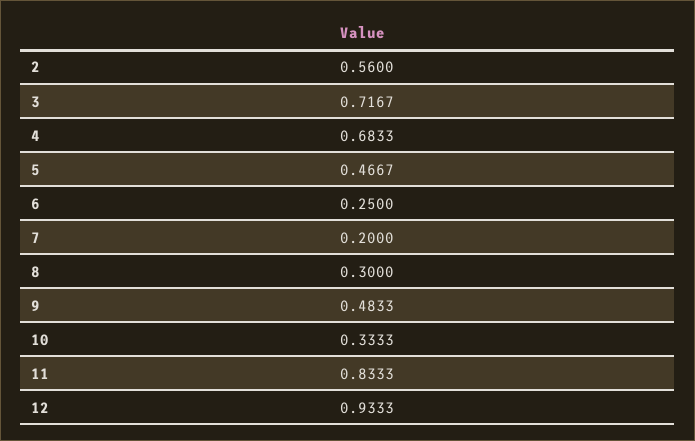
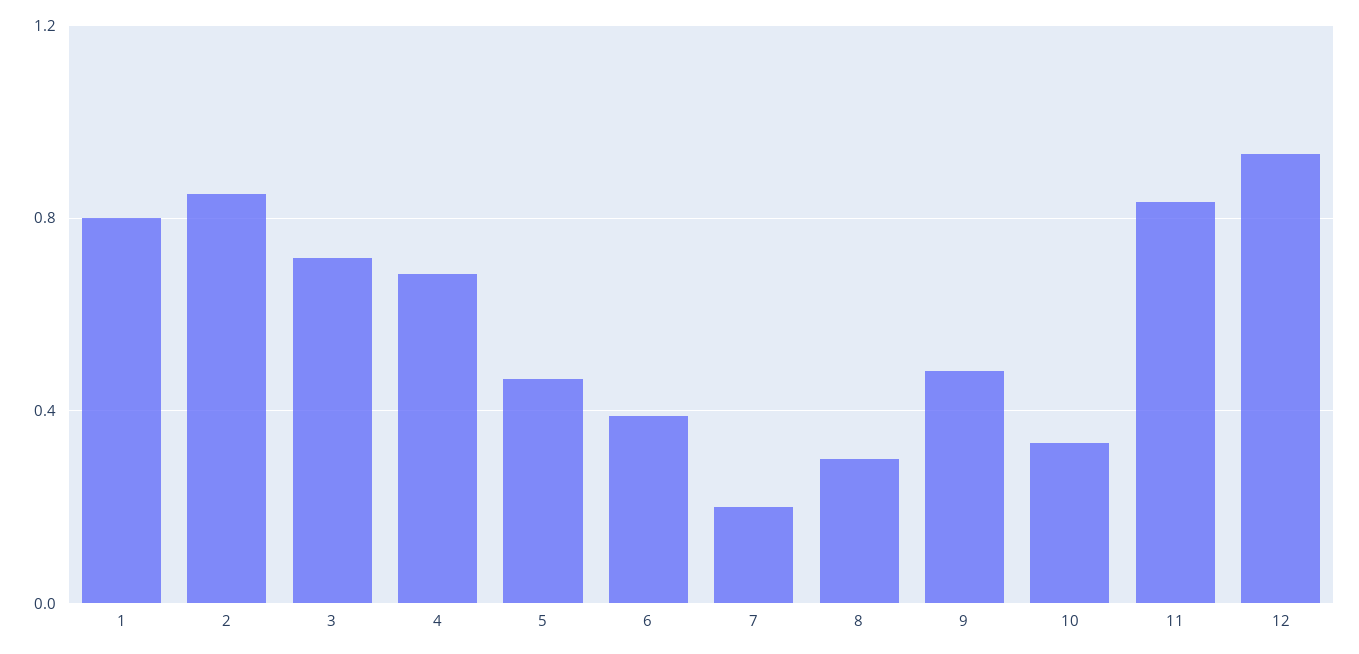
  {
-   "2": 0.56,
+   "2": 0.85,
    "3": 0.7167,
    "4": 0.6833,
    "5": 0.4667,
-   "6": 0.25,
+   "6": 0.4,
    "7": 0.2,
    "8": 0.3,
    "9": 0.4833,
    "10": 0.3333,
    "11": 0.8333,
-   "12": 0.9333
+   "12": 0.9333,
+   "1": 0.8
  }

